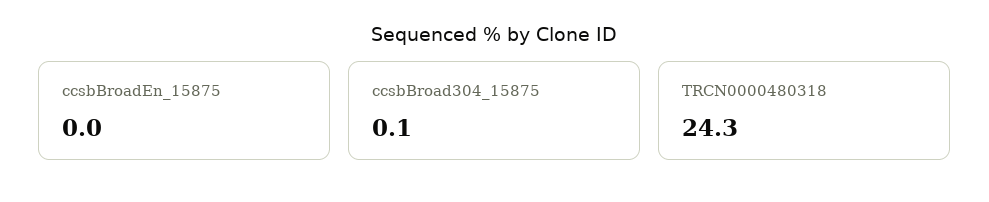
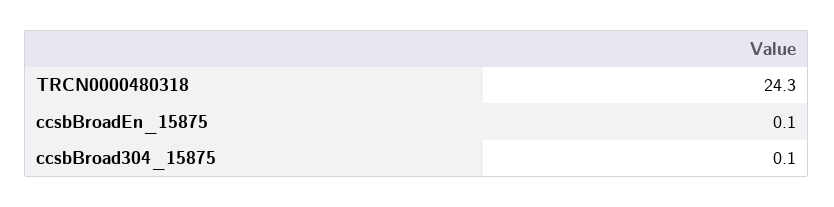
  {
-   "ccsbBroadEn_15875": 0,
+   "ccsbBroadEn_15875": 0.1,
    "ccsbBroad304_15875": 0.1,
    "TRCN0000480318": 24.3
  }

